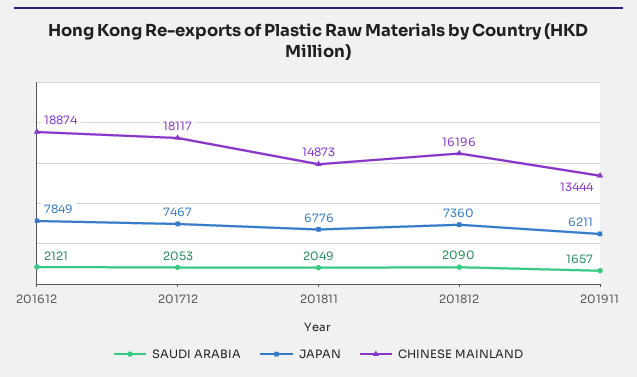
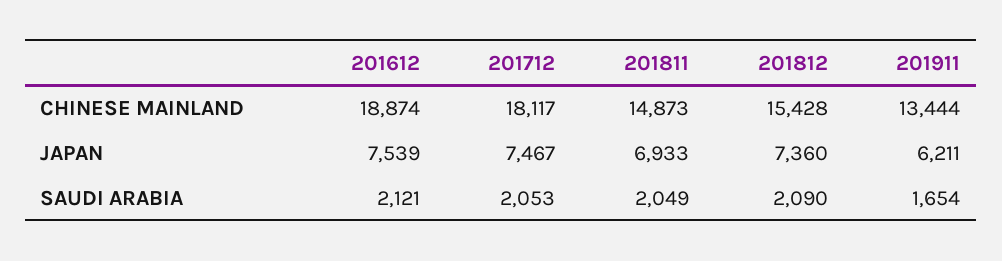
  {
    "SAUDI ARABIA": {
      "201612": 2121,
      "201712": 2053,
      "201811": 2049,
      "201812": 2090,
-     "201911": 1657
+     "201911": 1654
    },
    "JAPAN": {
-     "201612": 7849,
+     "201612": 7539,
      "201712": 7467,
-     "201811": 6776,
+     "201811": 6933,
      "201812": 7360,
      "201911": 6211
    },
    "CHINESE MAINLAND": {
      "201612": 18874,
      "201712": 18117,
      "201811": 14873,
-     "201812": 16196,
+     "201812": 15428,
      "201911": 13444
    }
  }

